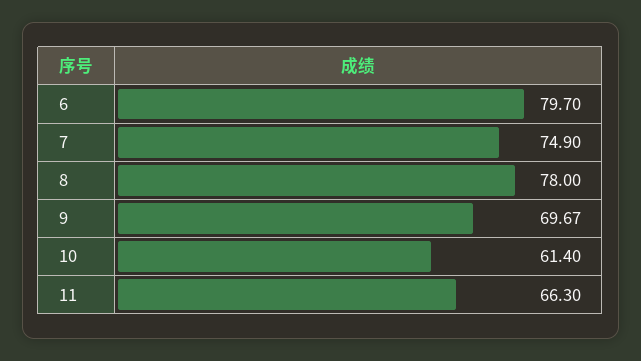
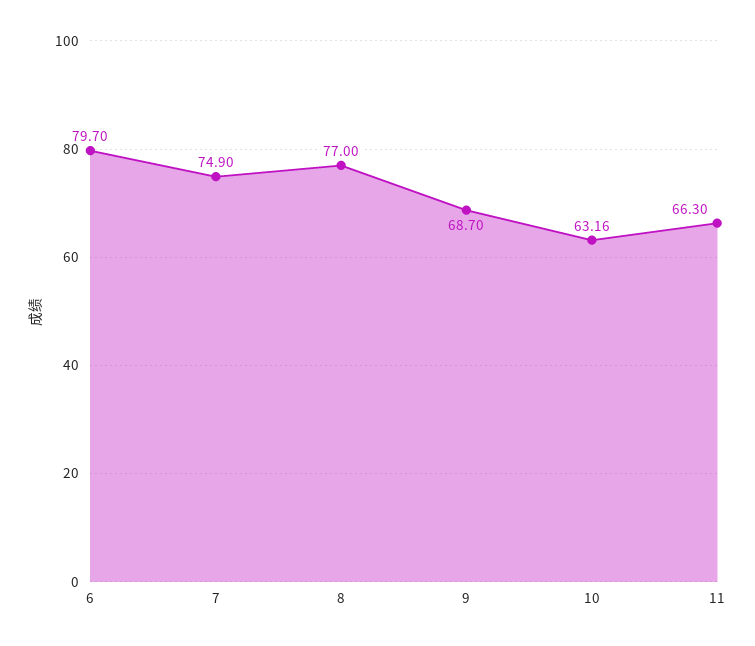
  {
    "6": 79.7,
    "7": 74.9,
-   "8": 78,
+   "8": 77,
-   "9": 69.67,
+   "9": 68.7,
-   "10": 61.4,
+   "10": 63.16,
    "11": 66.3
  }

